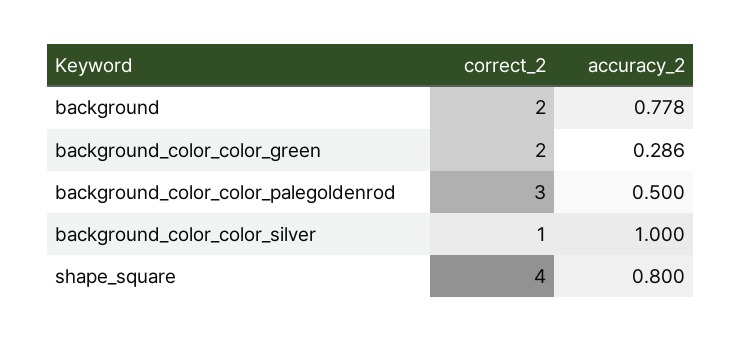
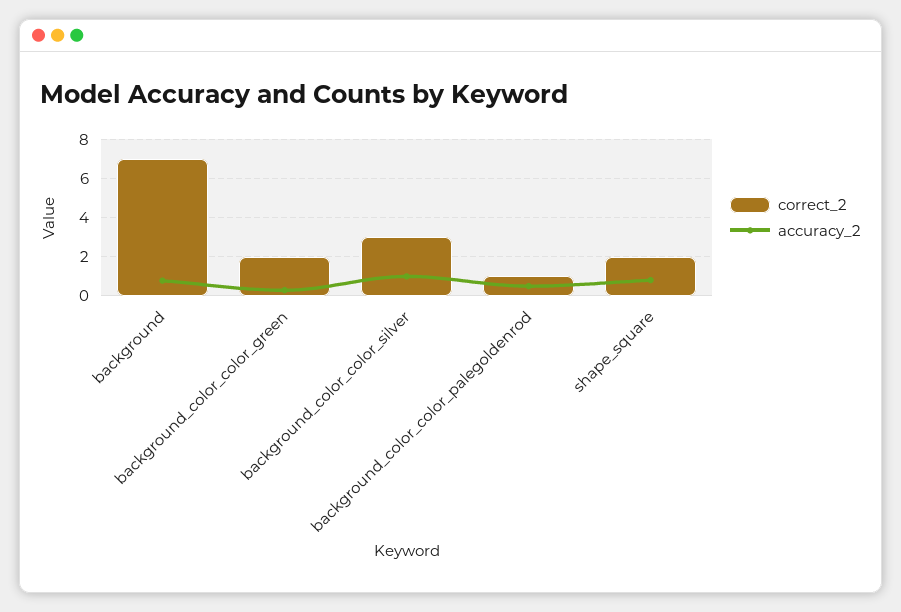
  {
    "correct_2": {
-     "background": 2,
+     "background": 7,
      "background_color_color_green": 2,
-     "background_color_color_palegoldenrod": 3,
+     "background_color_color_palegoldenrod": 1,
-     "background_color_color_silver": 1,
+     "background_color_color_silver": 3,
-     "shape_square": 4
+     "shape_square": 2
    },
    "accuracy_2": {
      "background": 0.778,
      "background_color_color_green": 0.286,
      "background_color_color_palegoldenrod": 0.5,
      "background_color_color_silver": 1,
      "shape_square": 0.8
    }
  }

